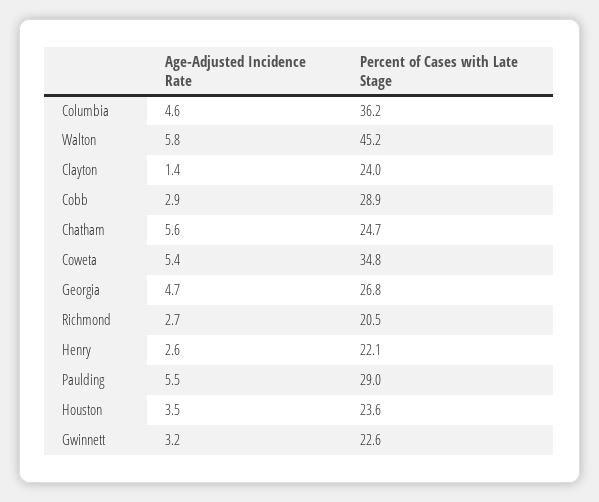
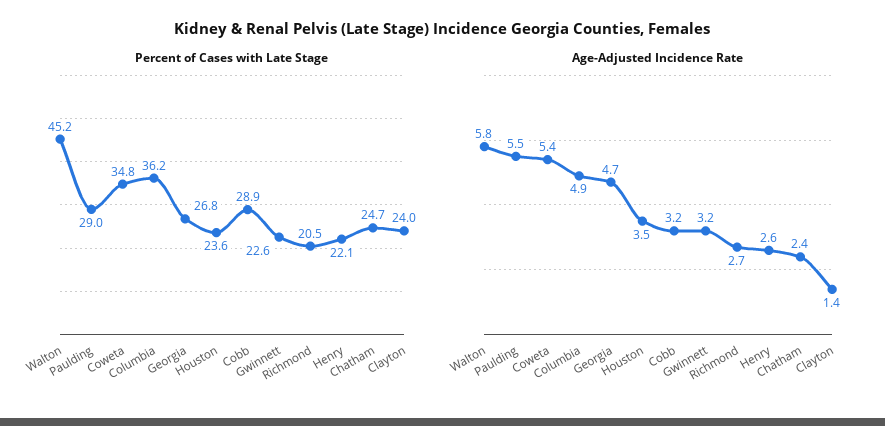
  {
    "Age-Adjusted Incidence Rate": {
-     "Columbia": 4.6,
+     "Columbia": 4.9,
      "Walton": 5.8,
      "Clayton": 1.4,
-     "Cobb": 2.9,
+     "Cobb": 3.2,
-     "Chatham": 5.6,
+     "Chatham": 2.4,
      "Coweta": 5.4,
      "Georgia": 4.7,
      "Richmond": 2.7,
      "Henry": 2.6,
      "Paulding": 5.5,
      "Houston": 3.5,
      "Gwinnett": 3.2
    },
    "Percent of Cases with Late Stage": {
      "Columbia": 36.2,
      "Walton": 45.2,
      "Clayton": 24,
      "Cobb": 28.9,
      "Chatham": 24.7,
      "Coweta": 34.8,
      "Georgia": 26.8,
      "Richmond": 20.5,
      "Henry": 22.1,
      "Paulding": 29,
      "Houston": 23.6,
      "Gwinnett": 22.6
    }
  }

